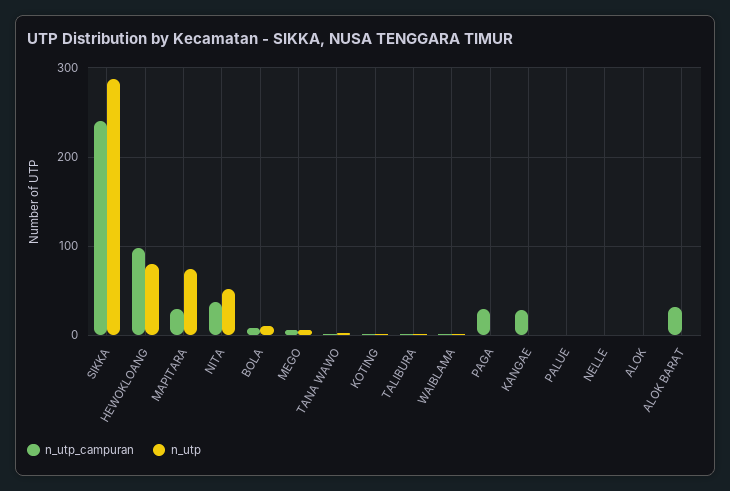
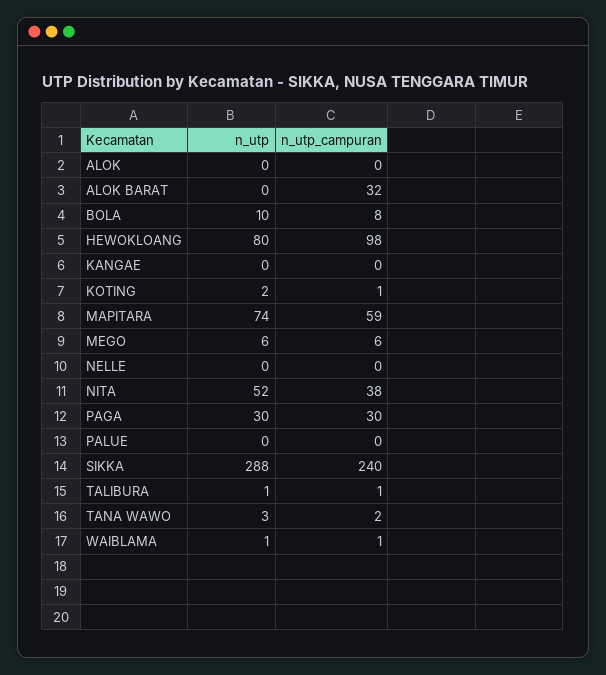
  {
    "n_utp_campuran": {
      "SIKKA": 240,
      "HEWOKLOANG": 98,
-     "MAPITARA": 30,
+     "MAPITARA": 59,
      "NITA": 38,
      "BOLA": 8,
      "MEGO": 6,
      "TANA WAWO": 2,
      "KOTING": 1,
      "TALIBURA": 1,
      "WAIBLAMA": 1,
      "PAGA": 30,
-     "KANGAE": 30,
+     "KANGAE": 0,
      "PALUE": 0,
      "NELLE": 0,
      "ALOK": 0,
      "ALOK BARAT": 32
    },
    "n_utp": {
      "SIKKA": 288,
      "HEWOKLOANG": 80,
      "MAPITARA": 74,
      "NITA": 52,
      "BOLA": 10,
      "MEGO": 6,
      "TANA WAWO": 3,
      "KOTING": 2,
      "TALIBURA": 1,
      "WAIBLAMA": 1,
-     "PAGA": 0,
+     "PAGA": 30,
      "KANGAE": 0,
      "PALUE": 0,
      "NELLE": 0,
      "ALOK": 0,
      "ALOK BARAT": 0
    }
  }

